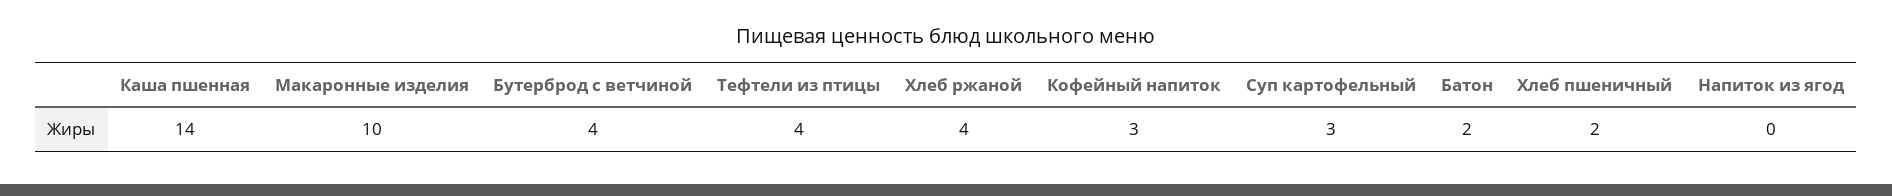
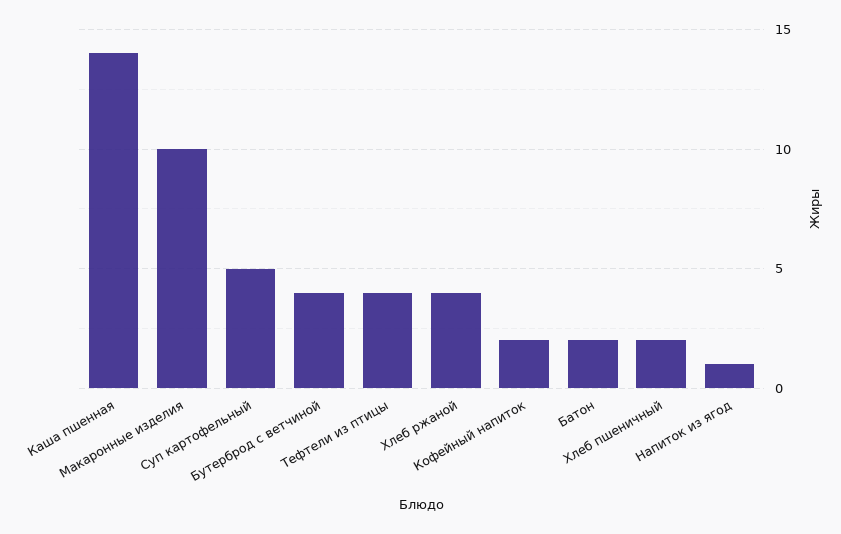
  {
    "Каша пшенная": 14,
    "Макаронные изделия": 10,
    "Бутерброд с ветчиной": 4,
    "Тефтели из птицы": 4,
    "Хлеб ржаной": 4,
-   "Кофейный напиток": 3,
+   "Кофейный напиток": 2,
-   "Суп картофельный": 3,
+   "Суп картофельный": 5,
    "Батон": 2,
    "Хлеб пшеничный": 2,
-   "Напиток из ягод": 0
+   "Напиток из ягод": 1
  }

